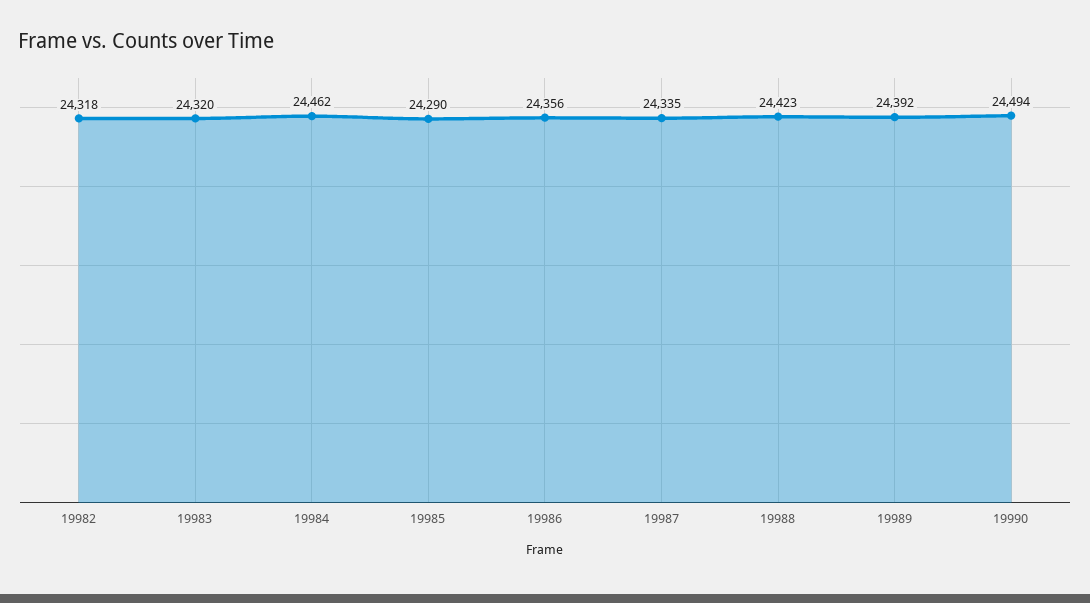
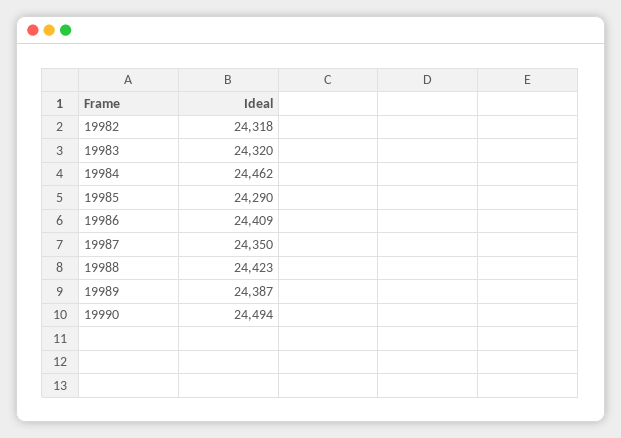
  {
    "19982": 24318,
    "19983": 24320,
    "19984": 24462,
    "19985": 24290,
-   "19986": 24356,
+   "19986": 24409,
-   "19987": 24335,
+   "19987": 24350,
    "19988": 24423,
-   "19989": 24392,
+   "19989": 24387,
    "19990": 24494
  }

